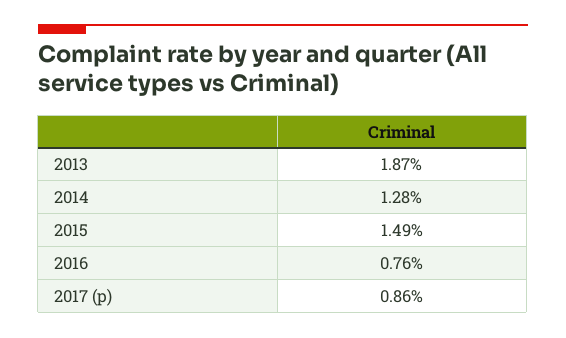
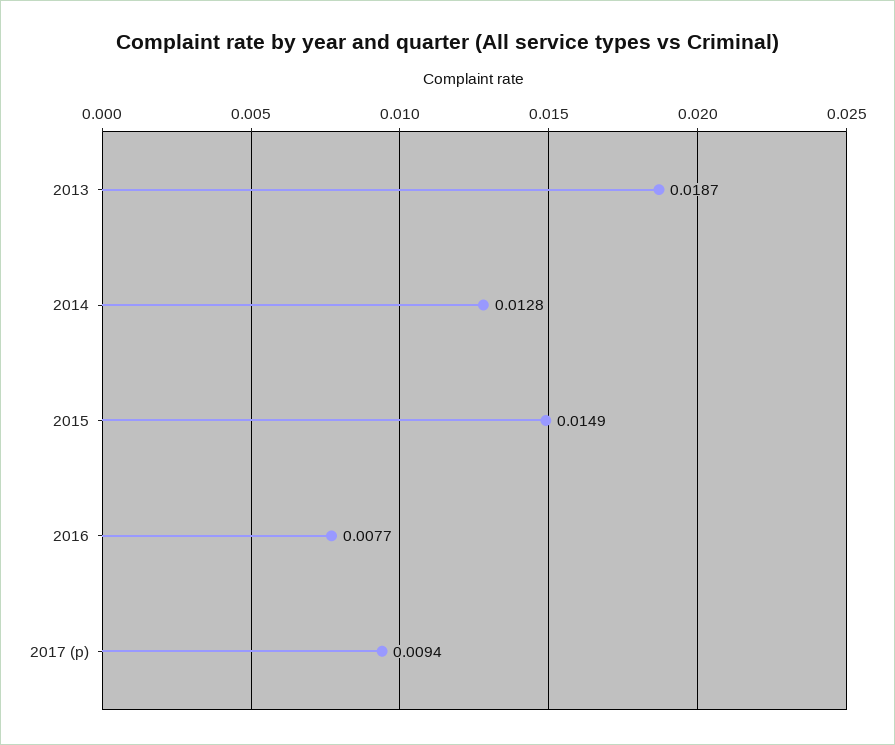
  {
    "2013": 0.0187,
    "2014": 0.0128,
    "2015": 0.0149,
-   "2016": 0.0076,
+   "2016": 0.0077,
-   "2017 (p)": 0.0086
+   "2017 (p)": 0.0094
  }

